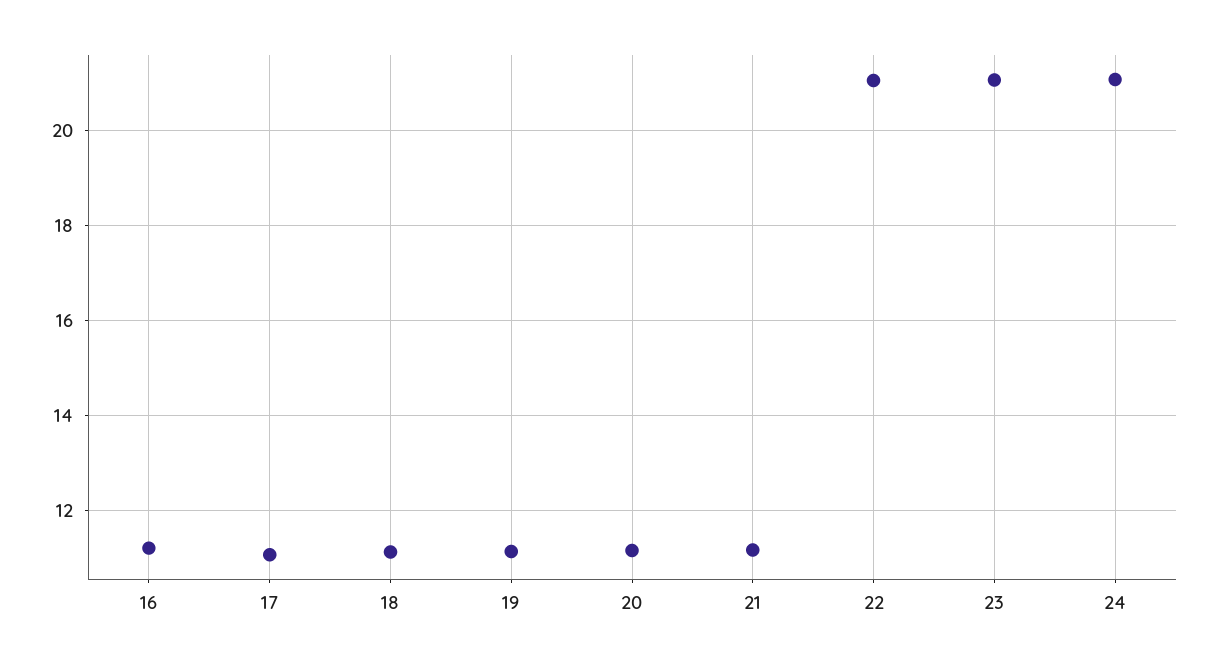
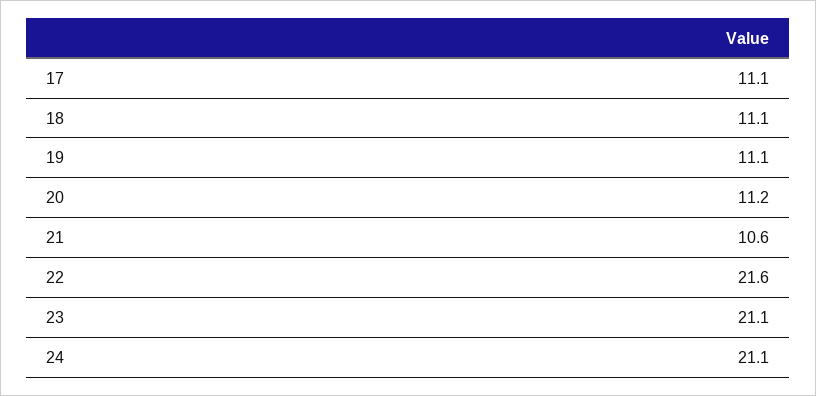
  {
-   "16": 11.2,
    "17": 11.1,
    "18": 11.1,
    "19": 11.1,
    "20": 11.2,
-   "21": 11.2,
+   "21": 10.6,
-   "22": 21,
+   "22": 21.6,
    "23": 21.1,
    "24": 21.1
  }

